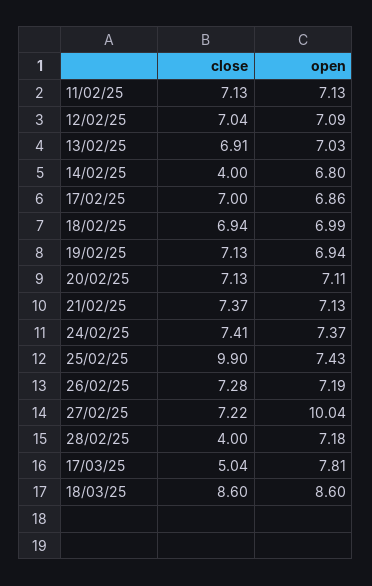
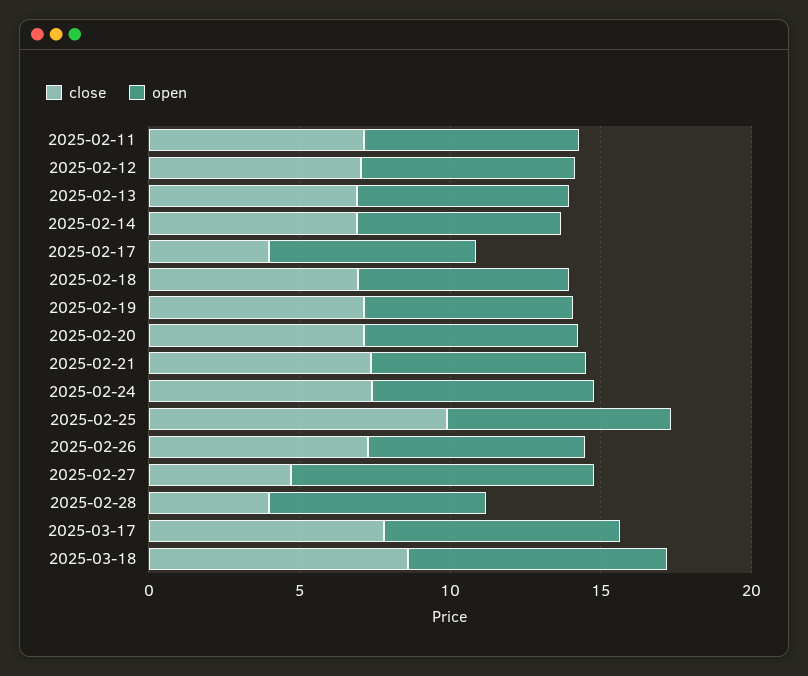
  {
    "close": {
      "11/02/25": 7.13,
      "12/02/25": 7.04,
      "13/02/25": 6.91,
-     "14/02/25": 4,
+     "14/02/25": 7,
-     "17/02/25": 7,
+     "17/02/25": 4,
      "18/02/25": 6.94,
      "19/02/25": 7.13,
      "20/02/25": 7.13,
      "21/02/25": 7.37,
      "24/02/25": 7.41,
      "25/02/25": 9.9,
      "26/02/25": 7.28,
-     "27/02/25": 7.22,
+     "27/02/25": 5,
      "28/02/25": 4,
-     "17/03/25": 5.04,
+     "17/03/25": 8,
      "18/03/25": 8.6
    },
    "open": {
      "11/02/25": 7.13,
      "12/02/25": 7.09,
      "13/02/25": 7.03,
      "14/02/25": 6.8,
      "17/02/25": 6.86,
      "18/02/25": 6.99,
      "19/02/25": 6.94,
      "20/02/25": 7.11,
      "21/02/25": 7.13,
      "24/02/25": 7.37,
      "25/02/25": 7.43,
      "26/02/25": 7.19,
      "27/02/25": 10.04,
      "28/02/25": 7.18,
      "17/03/25": 7.81,
      "18/03/25": 8.6
    }
  }

